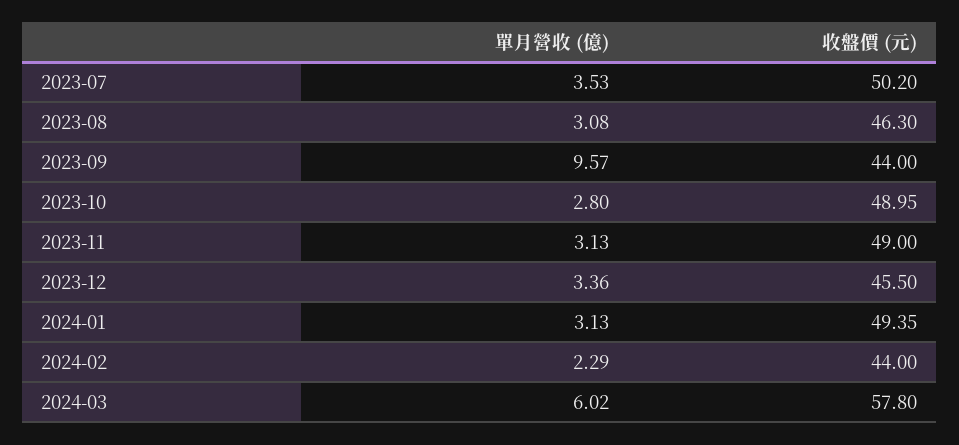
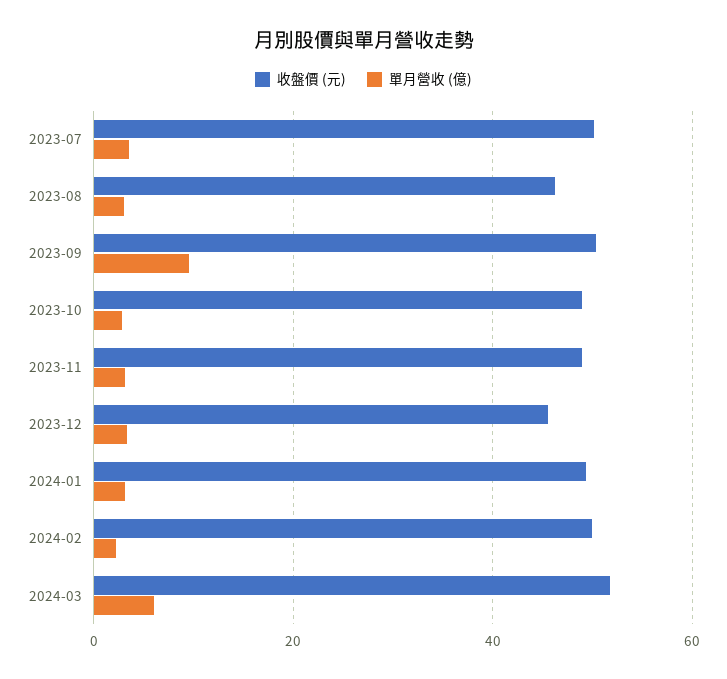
  {
    "單月營收 (億)": {
      "2023-07": 3.53,
      "2023-08": 3.08,
      "2023-09": 9.57,
      "2023-10": 2.8,
      "2023-11": 3.13,
      "2023-12": 3.36,
      "2024-01": 3.13,
      "2024-02": 2.29,
      "2024-03": 6.02
    },
    "收盤價 (元)": {
      "2023-07": 50.2,
      "2023-08": 46.3,
-     "2023-09": 44,
+     "2023-09": 50,
      "2023-10": 48.95,
      "2023-11": 49,
      "2023-12": 45.5,
      "2024-01": 49.35,
-     "2024-02": 44,
+     "2024-02": 50,
-     "2024-03": 57.8
+     "2024-03": 52
    }
  }

